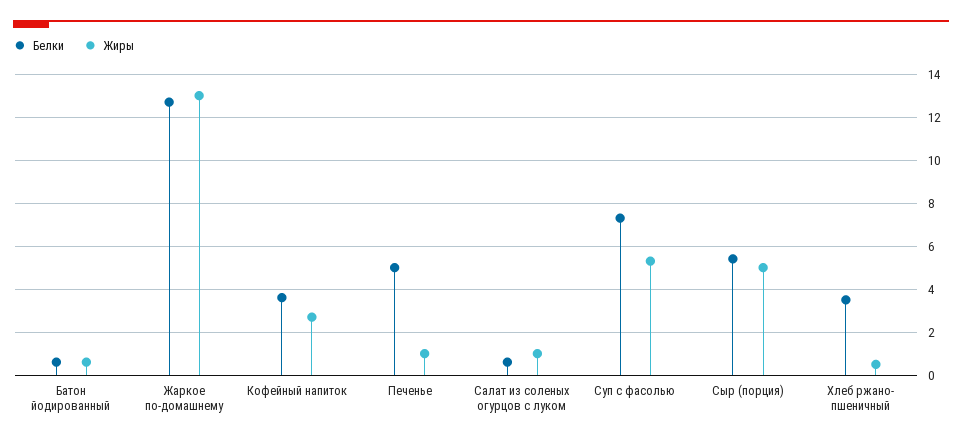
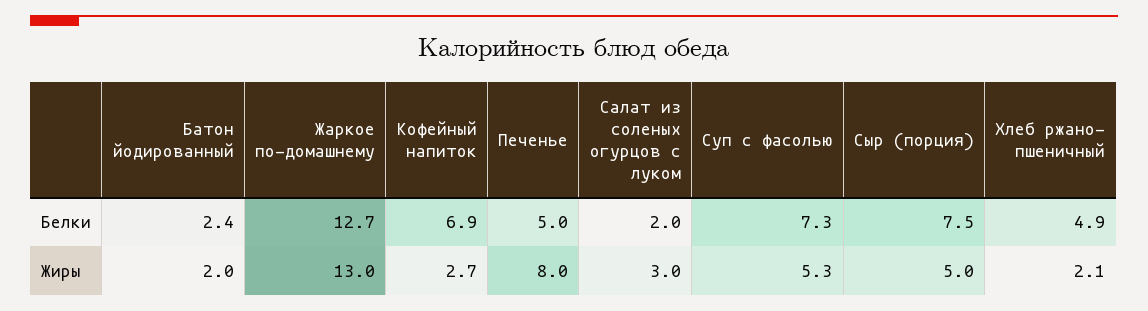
  {
    "Белки": {
-     "Батон йодированный": 0.5,
+     "Батон йодированный": 2.4,
      "Жаркое по-домашнему": 12.7,
-     "Кофейный напиток": 3.5,
+     "Кофейный напиток": 6.9,
      "Печенье": 5,
-     "Салат из соленых огурцов с луком": 0.5,
+     "Салат из соленых огурцов с луком": 2,
      "Суп с фасолью": 7.3,
-     "Сыр (порция)": 5.5,
+     "Сыр (порция)": 7.5,
-     "Хлеб ржано- пшеничный": 3.5
+     "Хлеб ржано- пшеничный": 4.9
    },
    "Жиры": {
-     "Батон йодированный": 0.5,
+     "Батон йодированный": 2,
      "Жаркое по-домашнему": 13,
      "Кофейный напиток": 2.7,
-     "Печенье": 1,
+     "Печенье": 8,
-     "Салат из соленых огурцов с луком": 1,
+     "Салат из соленых огурцов с луком": 3,
      "Суп с фасолью": 5.3,
      "Сыр (порция)": 5,
-     "Хлеб ржано- пшеничный": 0.5
+     "Хлеб ржано- пшеничный": 2.1
    }
  }

